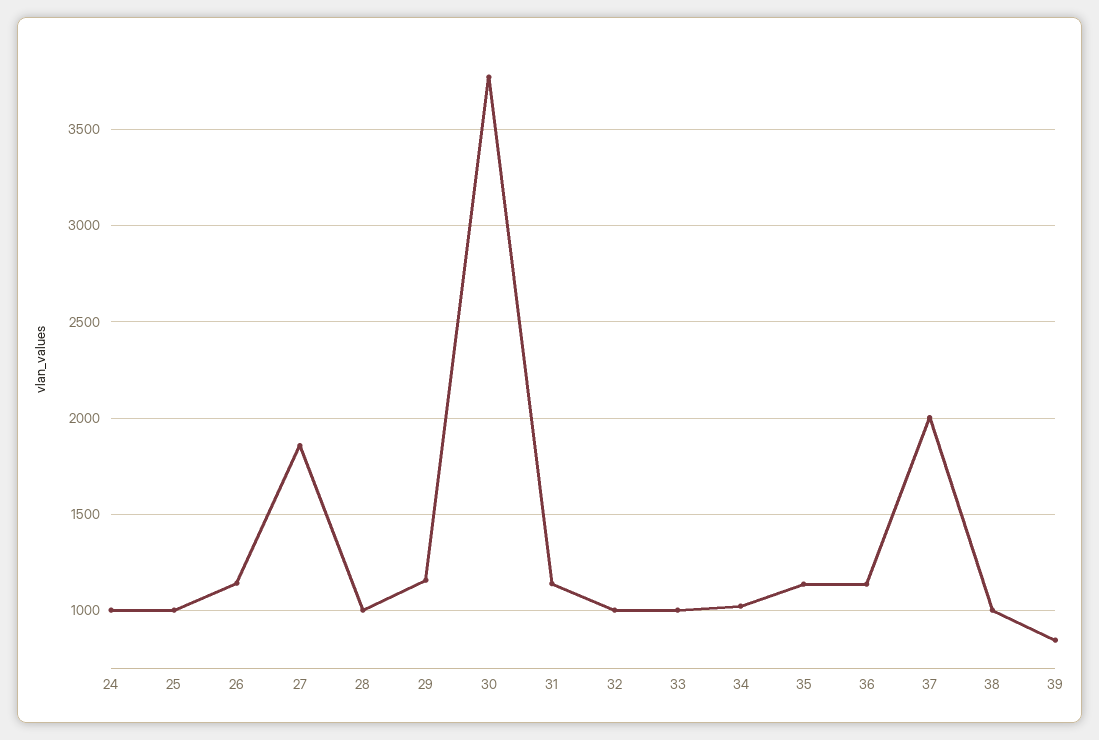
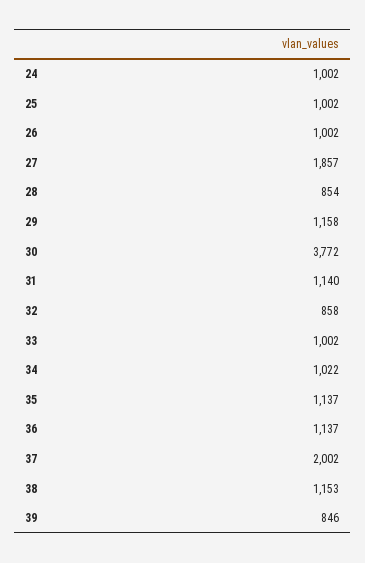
  {
    "24": 1002,
    "25": 1002,
-   "26": 1150,
+   "26": 1002,
    "27": 1857,
-   "28": 1000,
+   "28": 854,
    "29": 1158,
    "30": 3772,
    "31": 1140,
-   "32": 1000,
+   "32": 858,
    "33": 1002,
    "34": 1022,
    "35": 1137,
    "36": 1137,
    "37": 2002,
-   "38": 1000,
+   "38": 1153,
    "39": 846
  }

